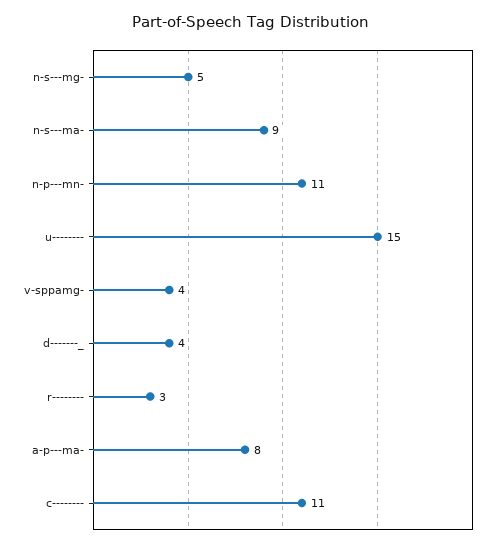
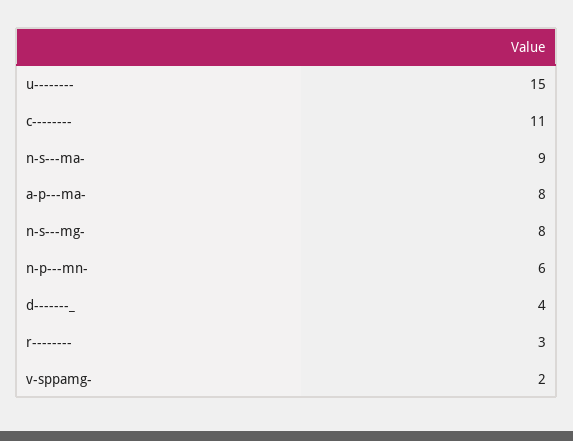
  {
-   "n-s---mg-": 5,
+   "n-s---mg-": 8,
    "n-s---ma-": 9,
-   "n-p---mn-": 11,
+   "n-p---mn-": 6,
    "u--------": 15,
-   "v-sppamg-": 4,
+   "v-sppamg-": 2,
    "d-------_": 4,
    "r--------": 3,
    "a-p---ma-": 8,
    "c--------": 11
  }

